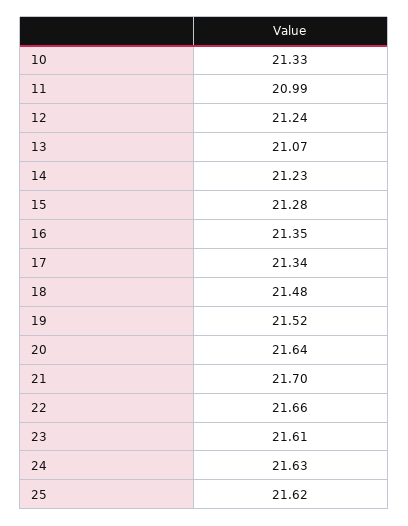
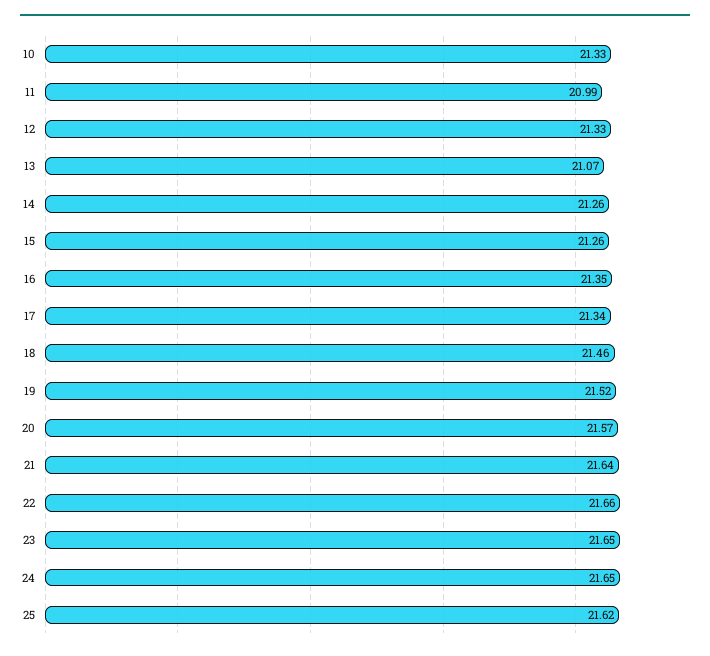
  {
    "10": 21.33,
    "11": 20.99,
-   "12": 21.24,
+   "12": 21.33,
    "13": 21.07,
-   "14": 21.23,
+   "14": 21.26,
-   "15": 21.28,
+   "15": 21.26,
    "16": 21.35,
    "17": 21.34,
-   "18": 21.48,
+   "18": 21.46,
    "19": 21.52,
-   "20": 21.64,
+   "20": 21.57,
-   "21": 21.7,
+   "21": 21.64,
    "22": 21.66,
-   "23": 21.61,
+   "23": 21.65,
-   "24": 21.63,
+   "24": 21.65,
    "25": 21.62
  }

